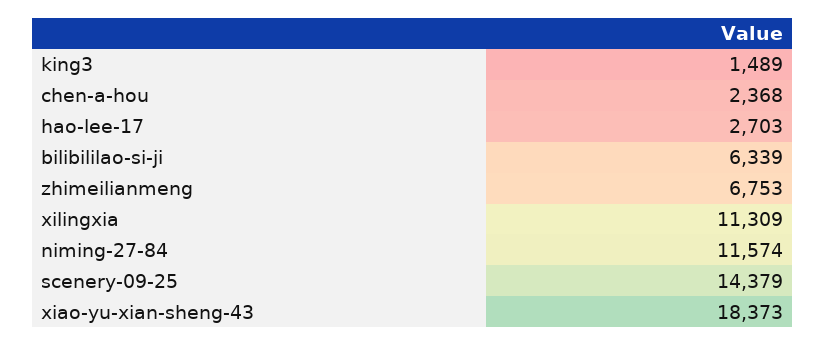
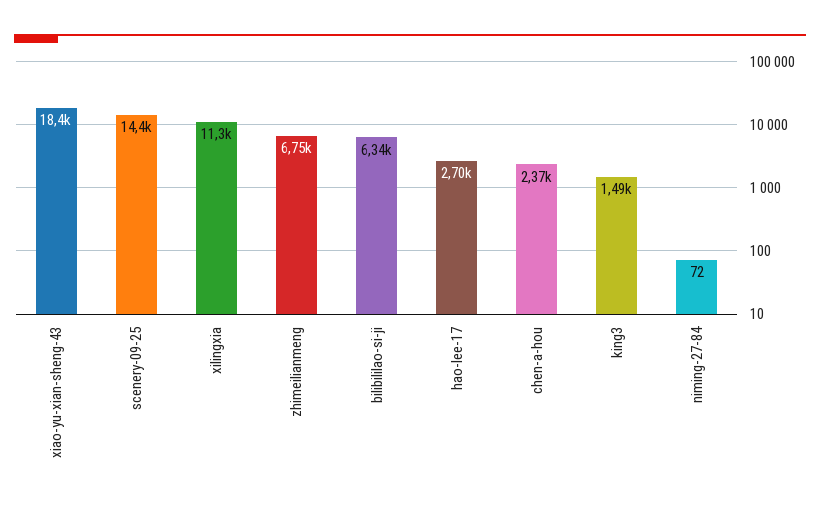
  {
    "king3": 1489,
    "chen-a-hou": 2368,
    "hao-lee-17": 2703,
    "bilibililao-si-ji": 6339,
    "zhimeilianmeng": 6753,
    "xilingxia": 11309,
-   "niming-27-84": 11574,
+   "niming-27-84": 72,
    "scenery-09-25": 14379,
    "xiao-yu-xian-sheng-43": 18373
  }

